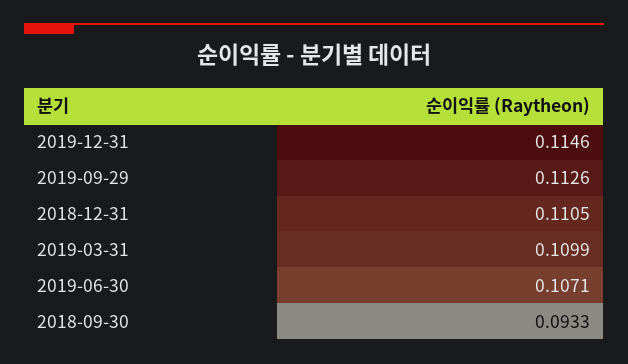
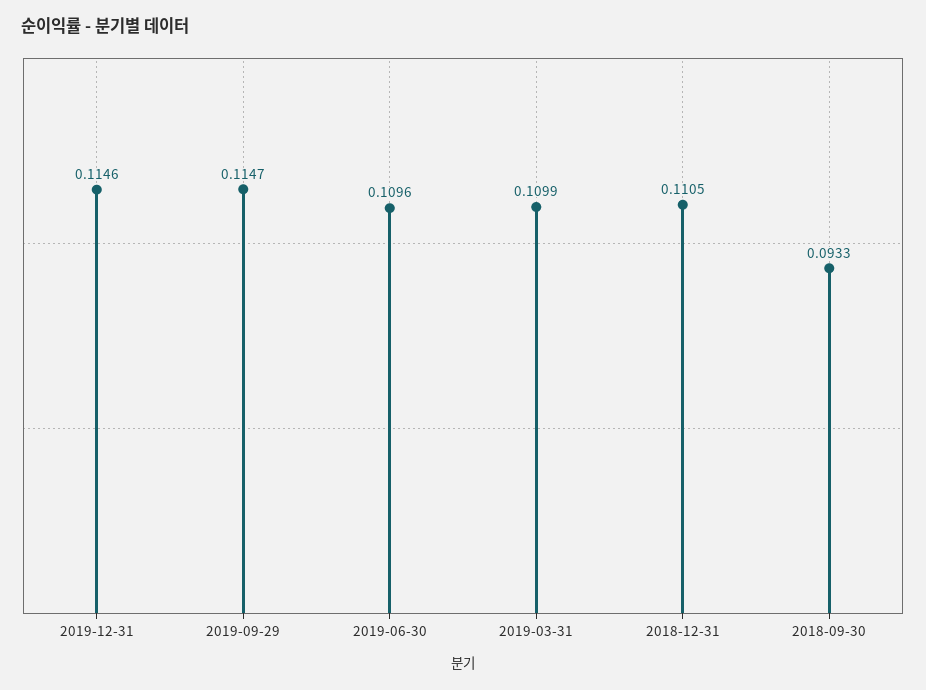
  {
    "2019-12-31": 0.1146,
-   "2019-09-29": 0.1126,
+   "2019-09-29": 0.1147,
    "2018-12-31": 0.1105,
    "2019-03-31": 0.1099,
-   "2019-06-30": 0.1071,
+   "2019-06-30": 0.1096,
    "2018-09-30": 0.0933
  }

